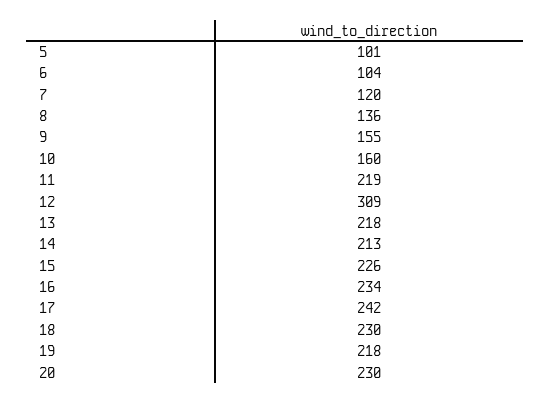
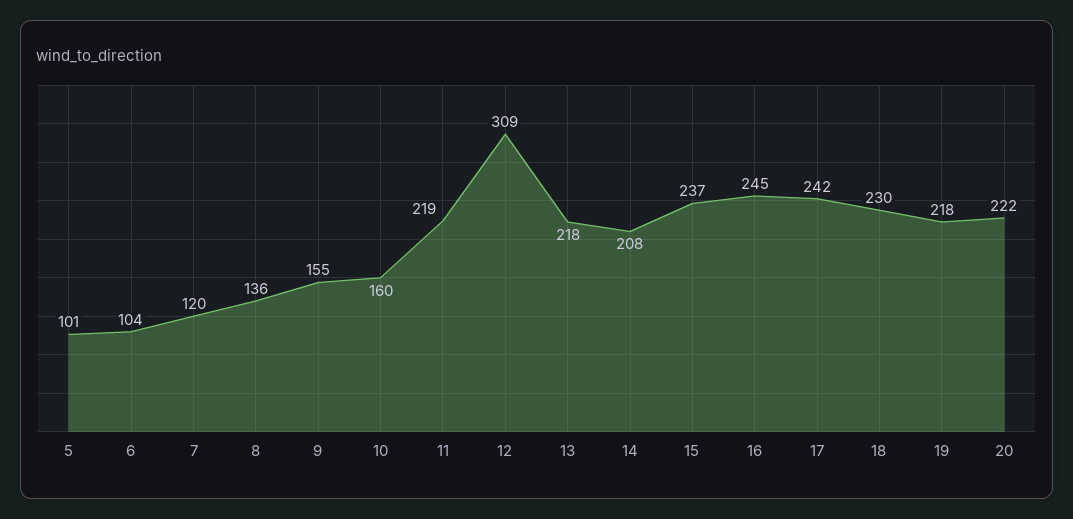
  {
    "5": 101,
    "6": 104,
    "7": 120,
    "8": 136,
    "9": 155,
    "10": 160,
    "11": 219,
    "12": 309,
    "13": 218,
-   "14": 213,
+   "14": 208,
-   "15": 226,
+   "15": 237,
-   "16": 234,
+   "16": 245,
    "17": 242,
    "18": 230,
    "19": 218,
-   "20": 230
+   "20": 222
  }

